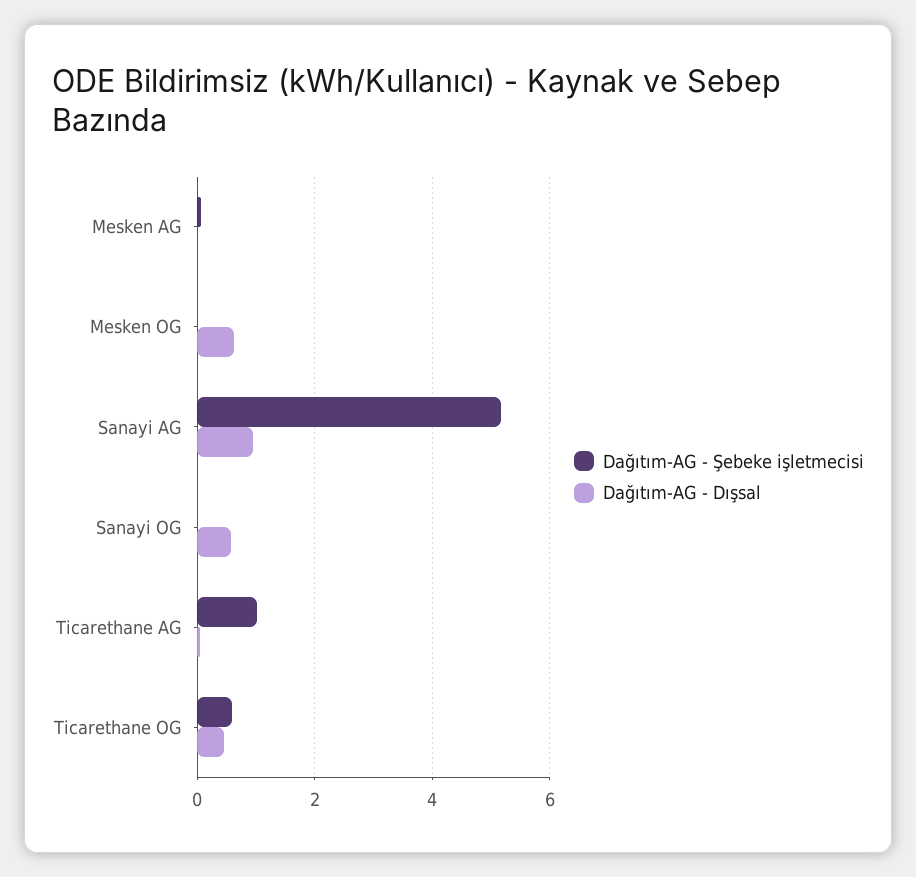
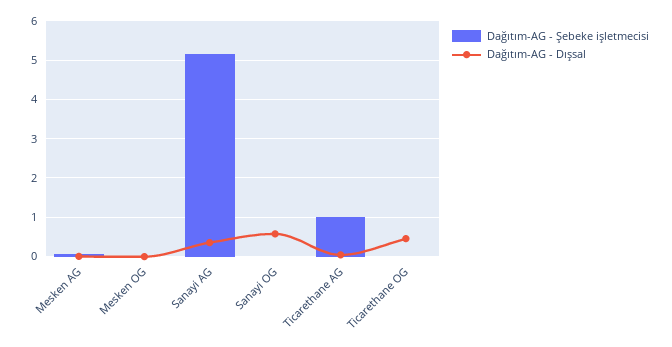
  {
    "Dağıtım-AG - Şebeke işletmecisi": {
      "Mesken AG": 0,
      "Mesken OG": 0,
      "Sanayi AG": 5.2,
      "Sanayi OG": 0,
      "Ticarethane AG": 1,
-     "Ticarethane OG": 0.6
+     "Ticarethane OG": 0
    },
    "Dağıtım-AG - Dışsal": {
      "Mesken AG": 0,
-     "Mesken OG": 0.6,
+     "Mesken OG": 0,
-     "Sanayi AG": 1,
+     "Sanayi AG": 0.4,
      "Sanayi OG": 0.6,
      "Ticarethane AG": 0,
      "Ticarethane OG": 0.4
    }
  }

